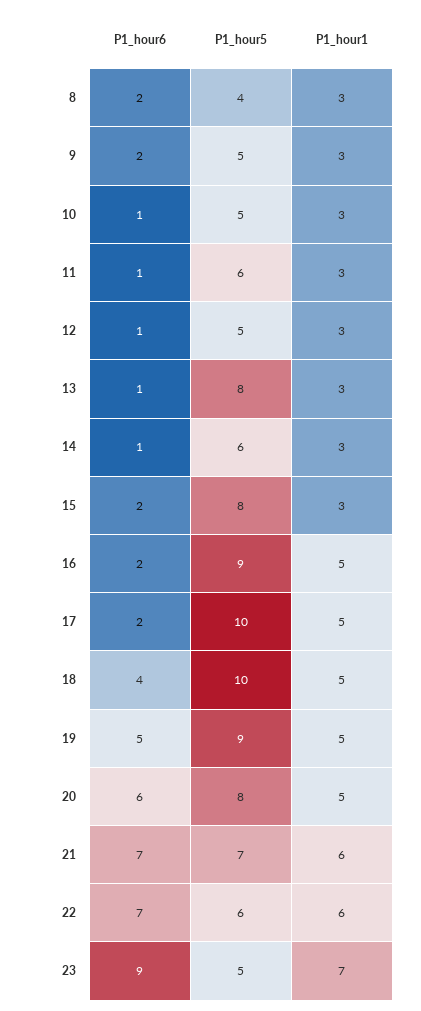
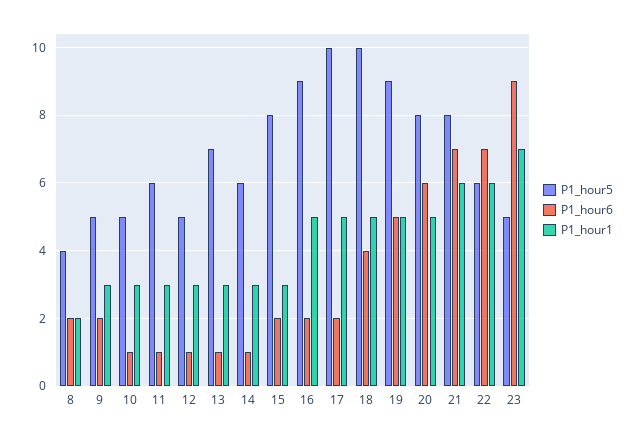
  {
    "P1_hour6": {
      "8": 2,
      "9": 2,
      "10": 1,
      "11": 1,
      "12": 1,
      "13": 1,
      "14": 1,
      "15": 2,
      "16": 2,
      "17": 2,
      "18": 4,
      "19": 5,
      "20": 6,
      "21": 7,
      "22": 7,
      "23": 9
    },
    "P1_hour5": {
      "8": 4,
      "9": 5,
      "10": 5,
      "11": 6,
      "12": 5,
-     "13": 8,
+     "13": 7,
      "14": 6,
      "15": 8,
      "16": 9,
      "17": 10,
      "18": 10,
      "19": 9,
      "20": 8,
-     "21": 7,
+     "21": 8,
      "22": 6,
      "23": 5
    },
    "P1_hour1": {
-     "8": 3,
+     "8": 2,
      "9": 3,
      "10": 3,
      "11": 3,
      "12": 3,
      "13": 3,
      "14": 3,
      "15": 3,
      "16": 5,
      "17": 5,
      "18": 5,
      "19": 5,
      "20": 5,
      "21": 6,
      "22": 6,
      "23": 7
    }
  }

